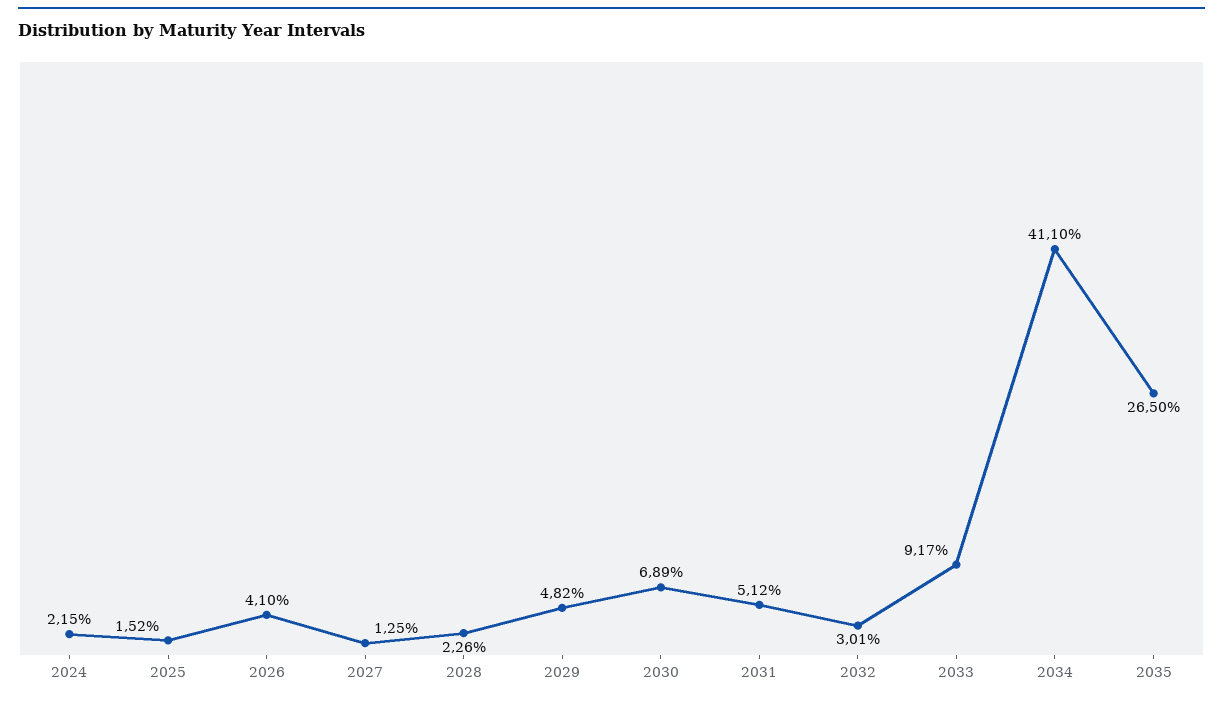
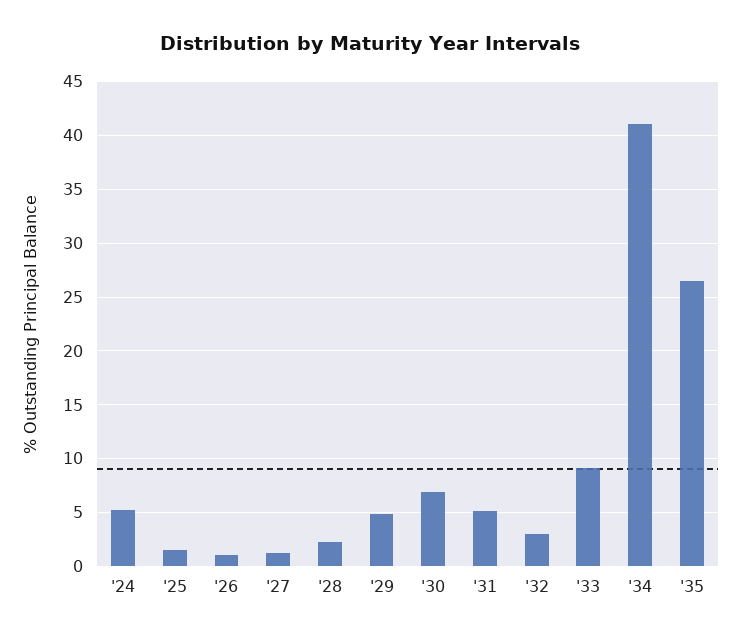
  {
-   "2024": 2.15,
+   "2024": 5,
    "2025": 1.52,
-   "2026": 4.1,
+   "2026": 1,
    "2027": 1.25,
    "2028": 2.26,
    "2029": 4.82,
    "2030": 6.89,
    "2031": 5.12,
    "2032": 3.01,
    "2033": 9.17,
    "2034": 41.1,
    "2035": 26.5
  }

